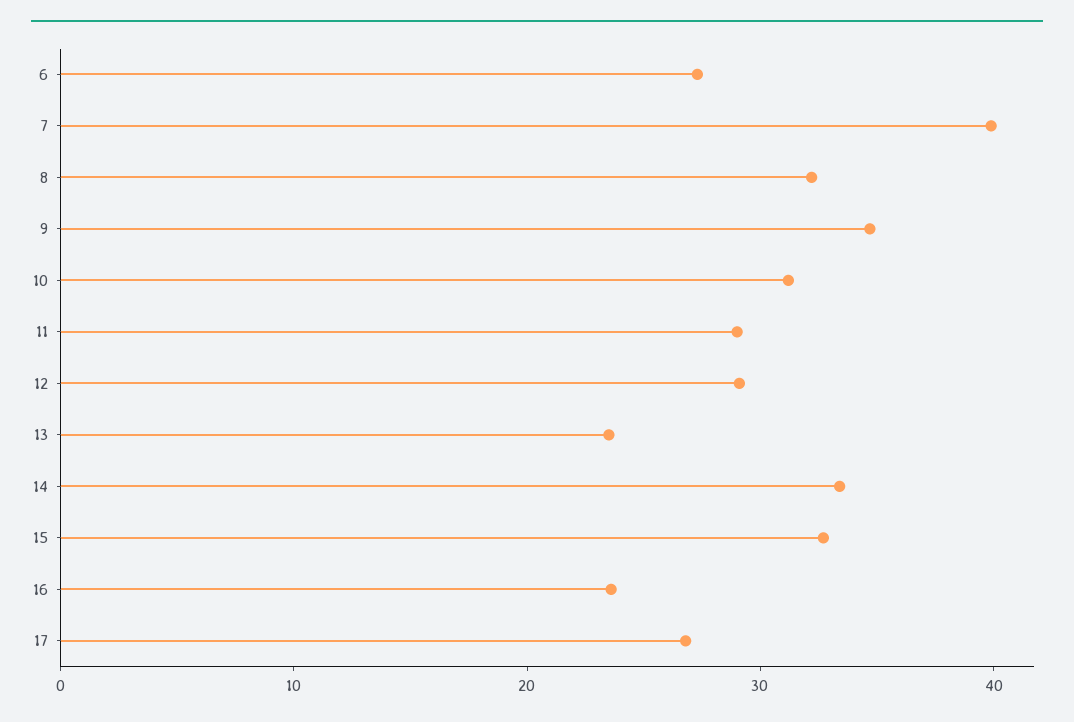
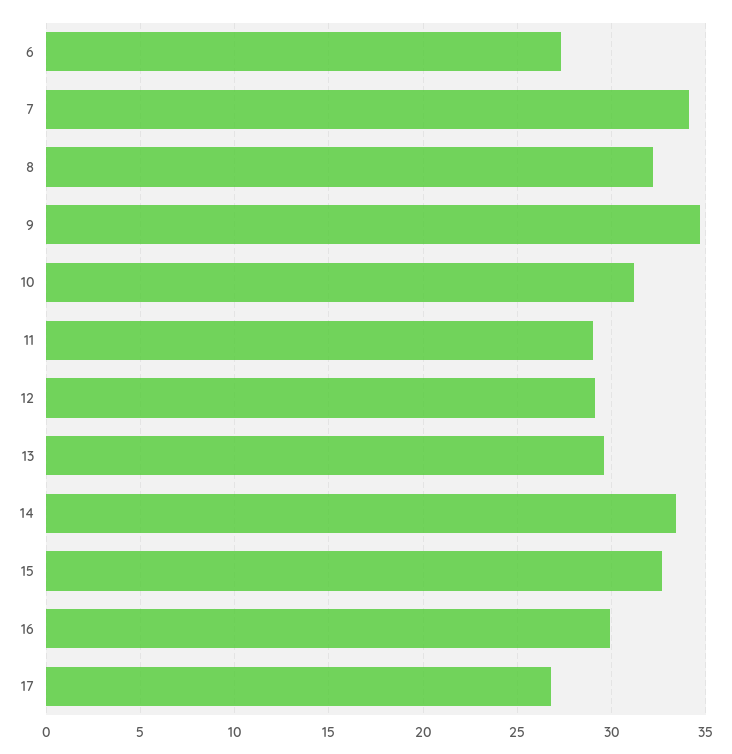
  {
    "6": 27.5,
-   "7": 40,
+   "7": 34,
    "8": 32,
    "9": 34.5,
    "10": 31,
    "11": 29,
    "12": 29,
-   "13": 24,
+   "13": 29.5,
    "14": 33.5,
    "15": 32.5,
-   "16": 24,
+   "16": 30,
    "17": 27
  }

